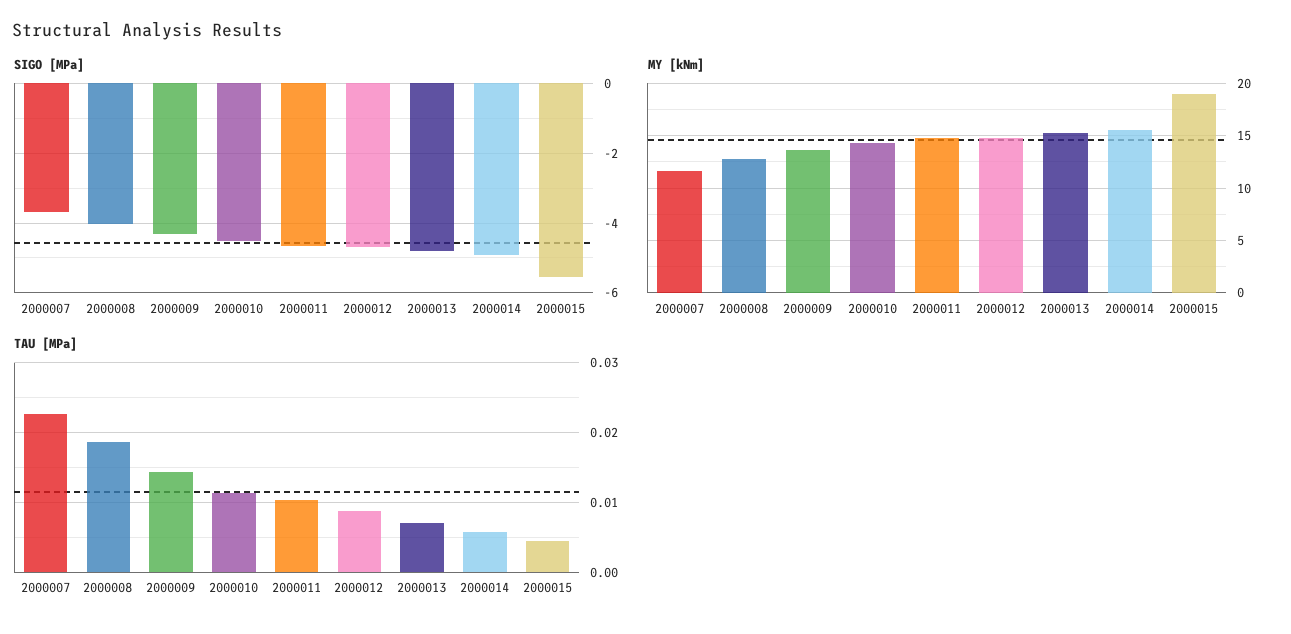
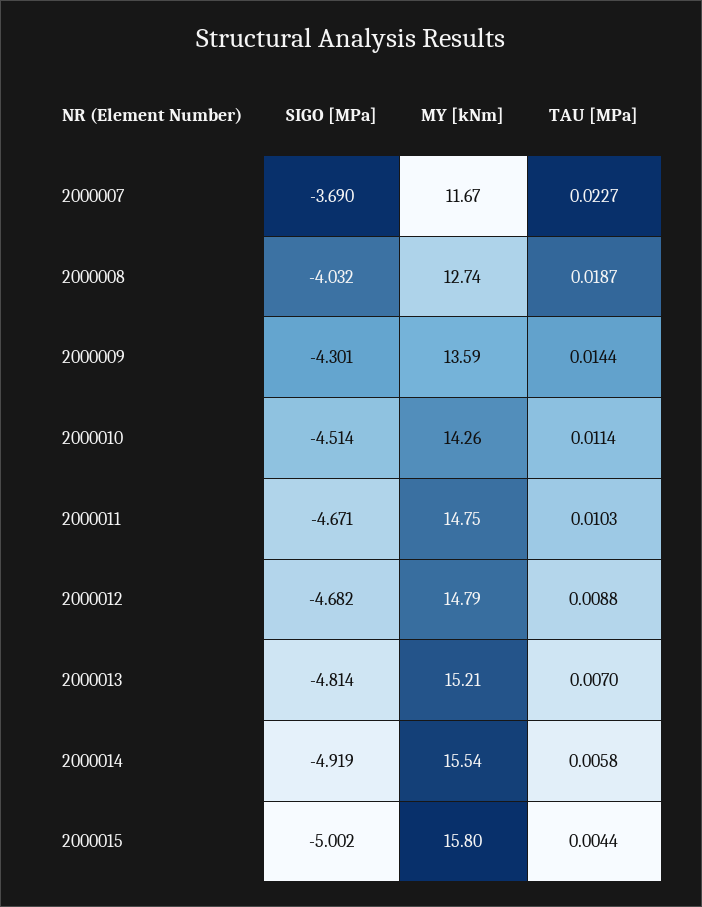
  {
    "SIGO [MPa]": {
      "2000007": -3.69,
      "2000008": -4.032,
      "2000009": -4.301,
      "2000010": -4.514,
      "2000011": -4.671,
      "2000012": -4.682,
      "2000013": -4.814,
      "2000014": -4.919,
-     "2000015": -5.6
+     "2000015": -5.002
    },
    "MY [kNm]": {
      "2000007": 11.67,
      "2000008": 12.74,
      "2000009": 13.59,
      "2000010": 14.26,
      "2000011": 14.75,
      "2000012": 14.79,
      "2000013": 15.21,
      "2000014": 15.54,
-     "2000015": 19
+     "2000015": 15.8
    },
    "TAU [MPa]": {
      "2000007": 0.0227,
      "2000008": 0.0187,
      "2000009": 0.0144,
      "2000010": 0.0114,
      "2000011": 0.0103,
      "2000012": 0.0088,
      "2000013": 0.007,
      "2000014": 0.0058,
      "2000015": 0.0044
    }
  }

